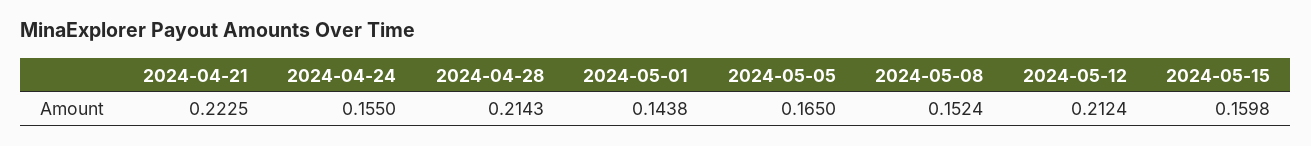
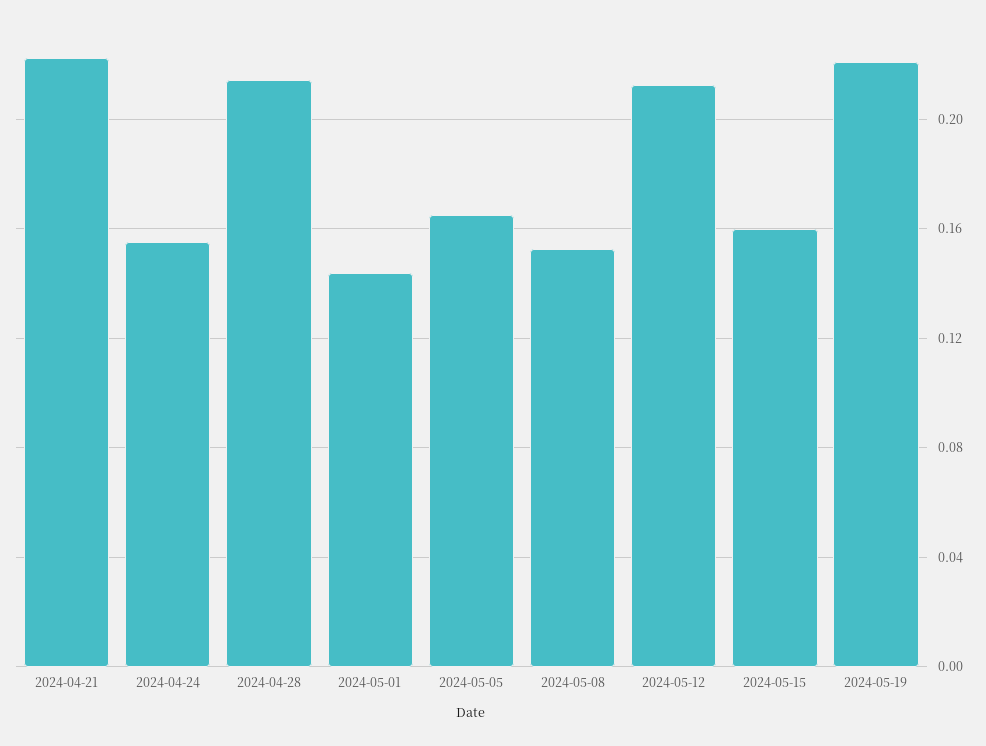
  {
    "2024-04-21": 0.2225,
    "2024-04-24": 0.155,
    "2024-04-28": 0.2143,
    "2024-05-01": 0.1438,
    "2024-05-05": 0.165,
    "2024-05-08": 0.1524,
    "2024-05-12": 0.2124,
-   "2024-05-15": 0.1598
+   "2024-05-15": 0.1598,
+   "2024-05-19": 0.22
  }

